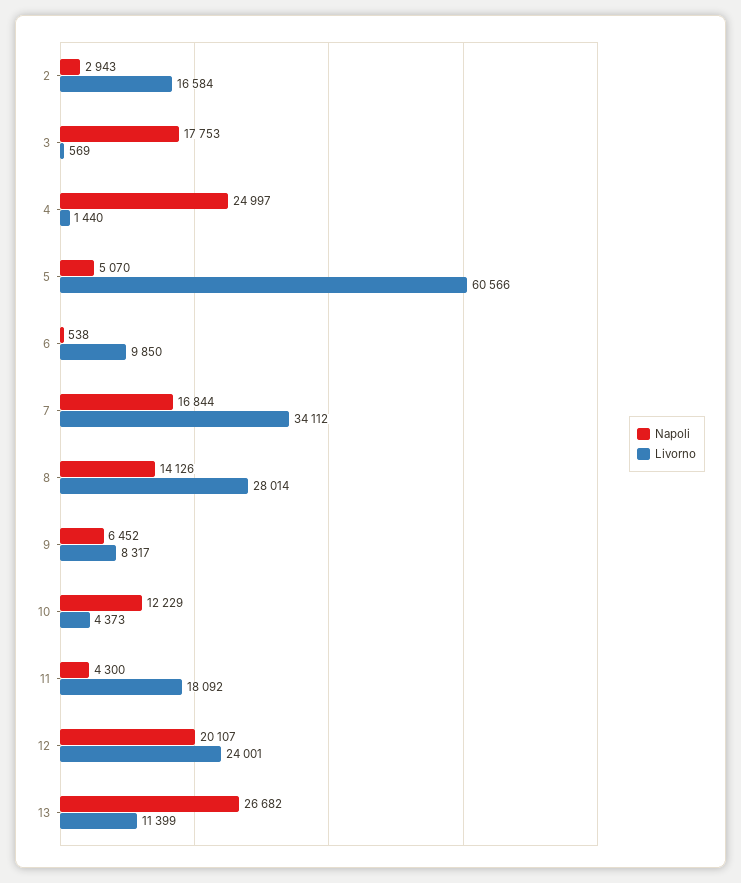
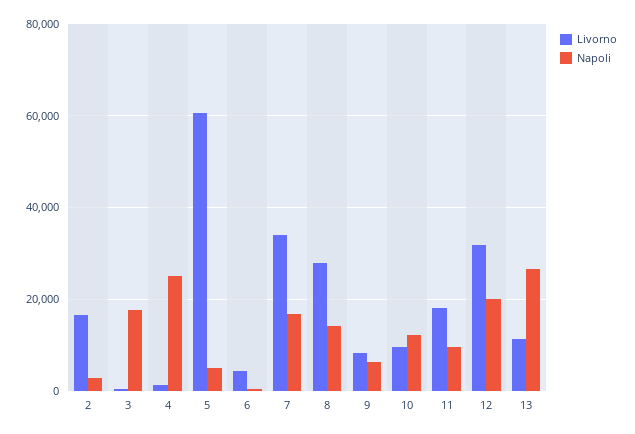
  {
    "Napoli": {
      "2": 2943,
      "3": 17753,
      "4": 24997,
      "5": 5070,
      "6": 538,
      "7": 16844,
      "8": 14126,
      "9": 6452,
      "10": 12229,
-     "11": 4300,
+     "11": 10000,
      "12": 20107,
      "13": 26682
    },
    "Livorno": {
      "2": 16584,
      "3": 569,
      "4": 1440,
      "5": 60566,
-     "6": 9850,
+     "6": 4000,
      "7": 34112,
      "8": 28014,
      "9": 8317,
-     "10": 4373,
+     "10": 10000,
      "11": 18092,
-     "12": 24001,
+     "12": 32000,
      "13": 11399
    }
  }

